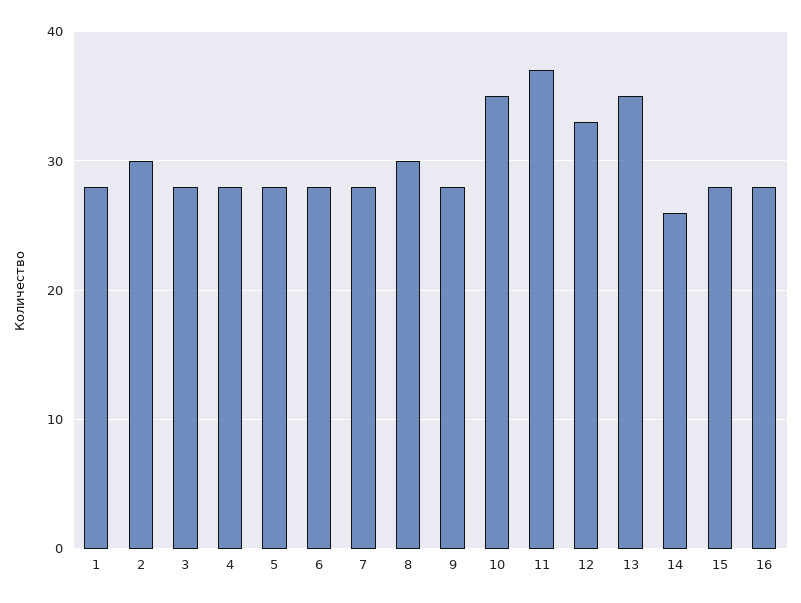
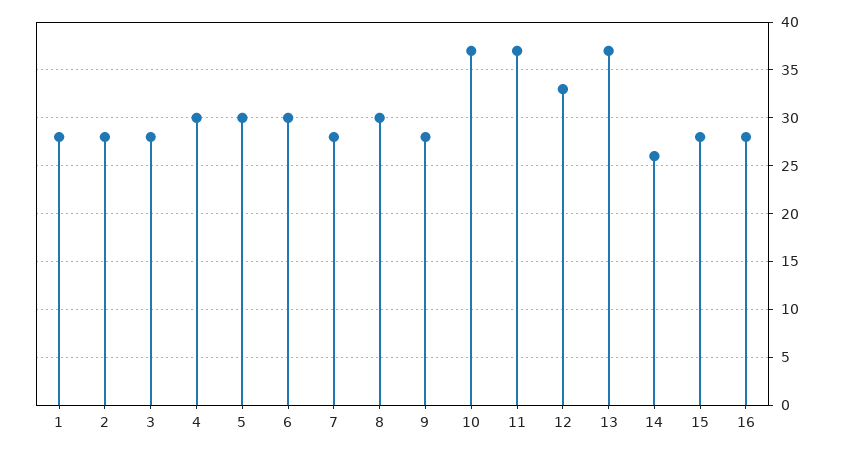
  {
    "1": 28,
-   "2": 30,
+   "2": 28,
    "3": 28,
-   "4": 28,
+   "4": 30,
-   "5": 28,
+   "5": 30,
-   "6": 28,
+   "6": 30,
    "7": 28,
    "8": 30,
    "9": 28,
-   "10": 35,
+   "10": 37,
    "11": 37,
    "12": 33,
-   "13": 35,
+   "13": 37,
    "14": 26,
    "15": 28,
    "16": 28
  }

